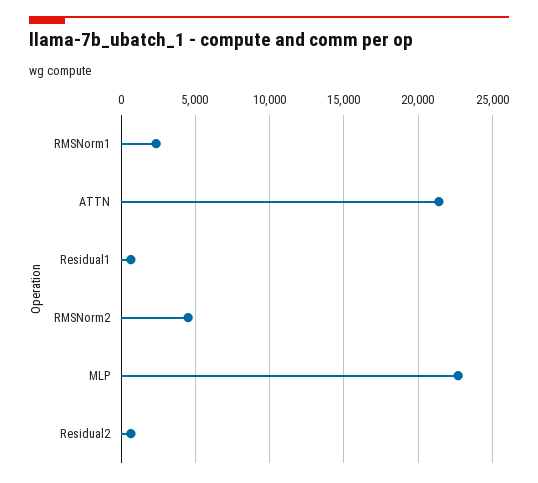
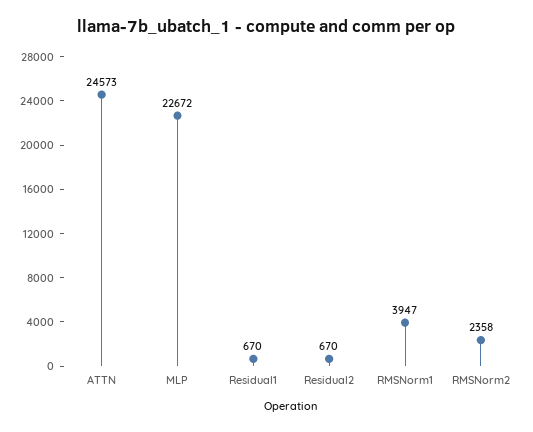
  {
-   "RMSNorm1": 2500,
+   "RMSNorm1": 3947,
-   "ATTN": 21500,
+   "ATTN": 24573,
    "Residual1": 670,
-   "RMSNorm2": 4500,
+   "RMSNorm2": 2358,
    "MLP": 22672,
    "Residual2": 670
  }

